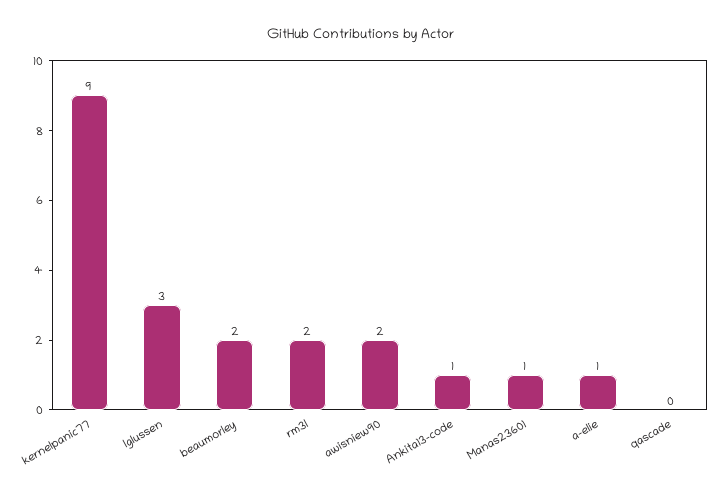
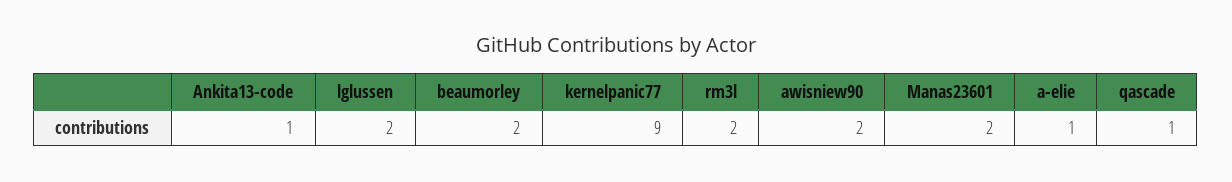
  {
    "kernelpanic77": 9,
-   "lglussen": 3,
+   "lglussen": 2,
    "beaumorley": 2,
    "rm3l": 2,
    "awisniew90": 2,
    "Ankita13-code": 1,
-   "Manas23601": 1,
+   "Manas23601": 2,
    "a-elie": 1,
-   "qascade": 0
+   "qascade": 1
  }

